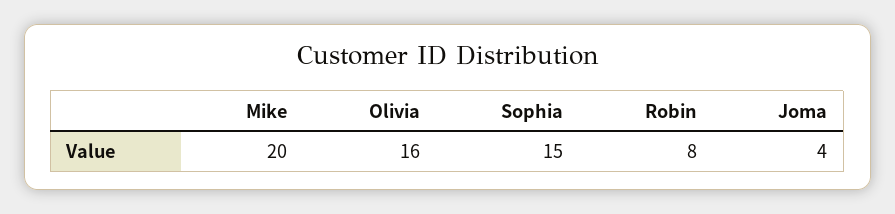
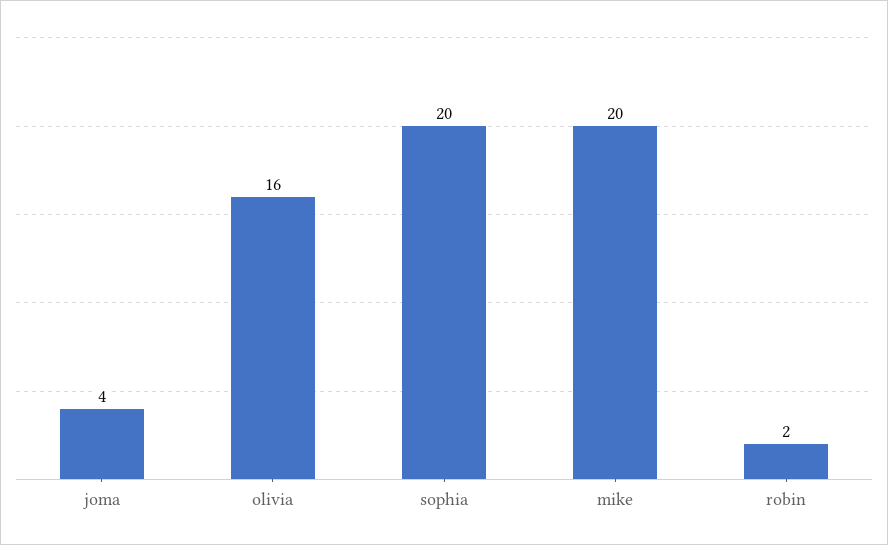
  {
    "Mike": 20,
    "Olivia": 16,
-   "Sophia": 15,
+   "Sophia": 20,
-   "Robin": 8,
+   "Robin": 2,
    "Joma": 4
  }

